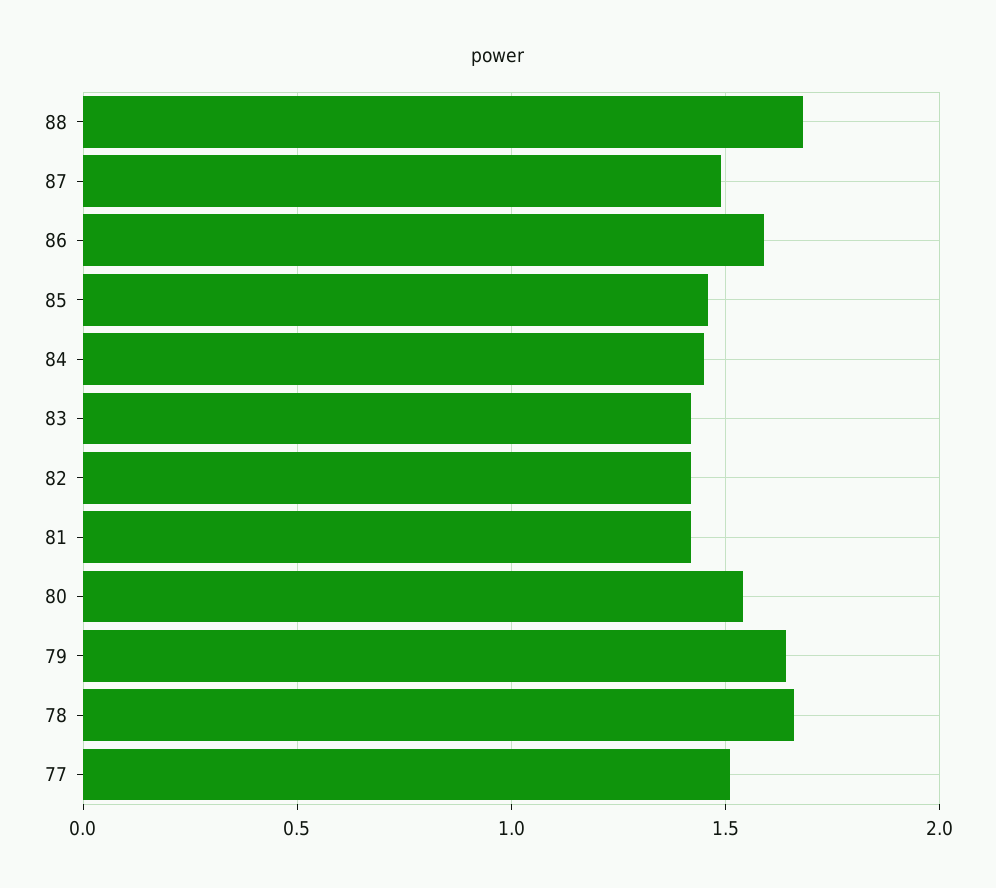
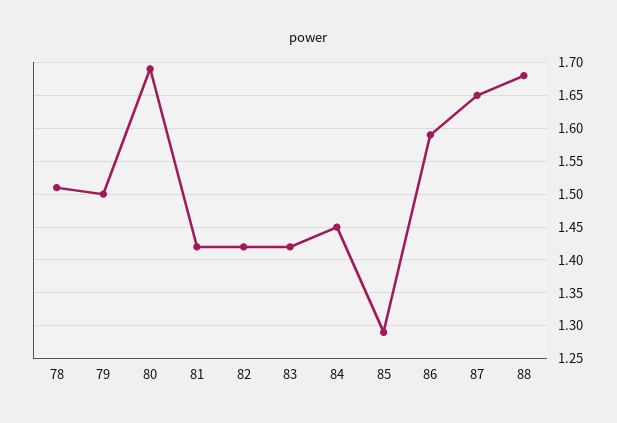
  {
    "88": 1.68,
-   "87": 1.5,
+   "87": 1.65,
    "86": 1.59,
-   "85": 1.45,
+   "85": 1.29,
    "84": 1.45,
    "83": 1.42,
    "82": 1.42,
    "81": 1.42,
-   "80": 1.55,
+   "80": 1.69,
-   "79": 1.65,
+   "79": 1.5,
-   "78": 1.65,
+   "78": 1.51
-   "77": 1.5
  }

